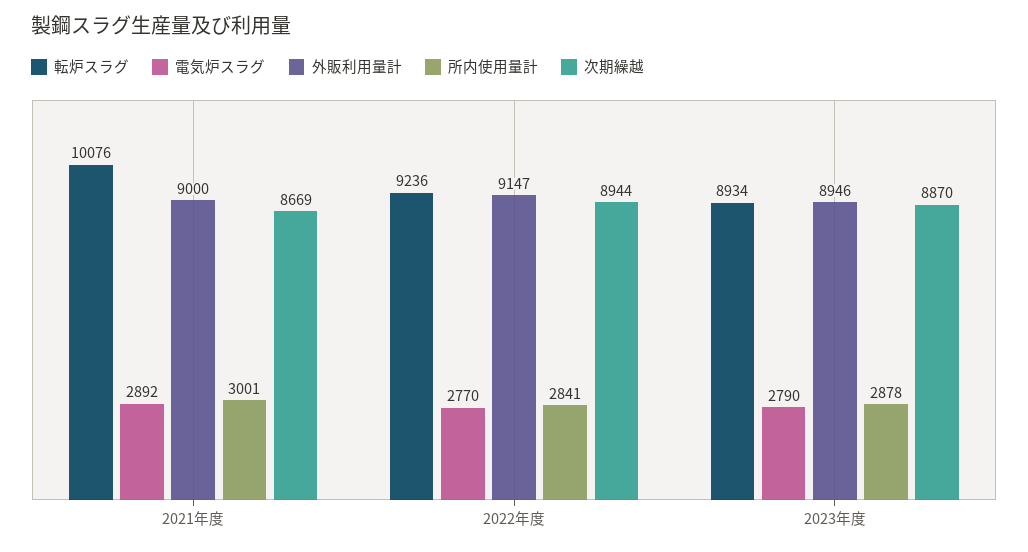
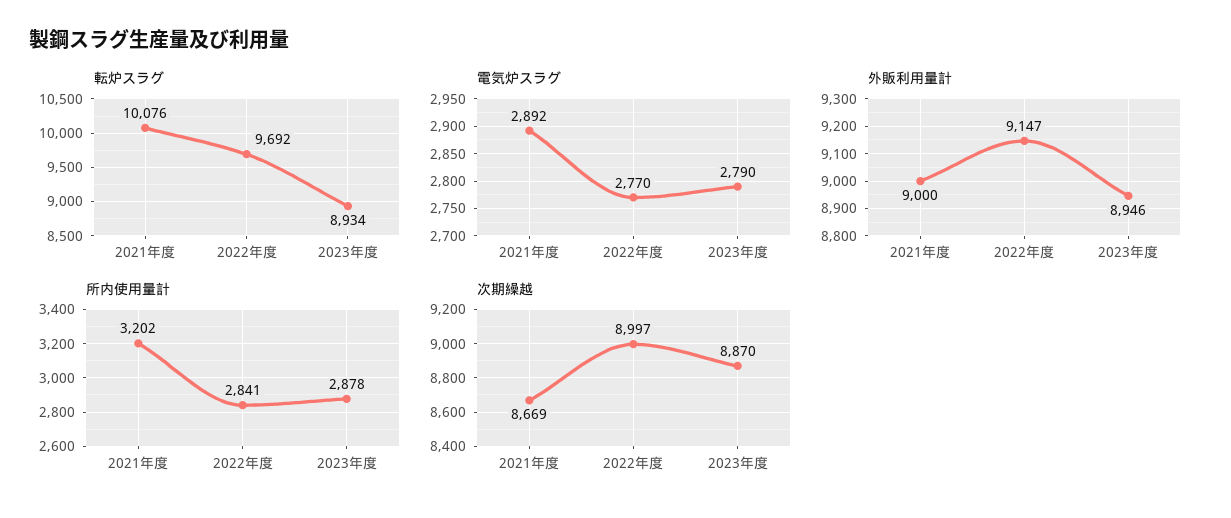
  {
    "転炉スラグ": {
      "2021年度": 10076,
-     "2022年度": 9236,
+     "2022年度": 9692,
      "2023年度": 8934
    },
    "電気炉スラグ": {
      "2021年度": 2892,
      "2022年度": 2770,
      "2023年度": 2790
    },
    "外販利用量計": {
      "2021年度": 9000,
      "2022年度": 9147,
      "2023年度": 8946
    },
    "所内使用量計": {
-     "2021年度": 3001,
+     "2021年度": 3202,
      "2022年度": 2841,
      "2023年度": 2878
    },
    "次期繰越": {
      "2021年度": 8669,
-     "2022年度": 8944,
+     "2022年度": 8997,
      "2023年度": 8870
    }
  }

